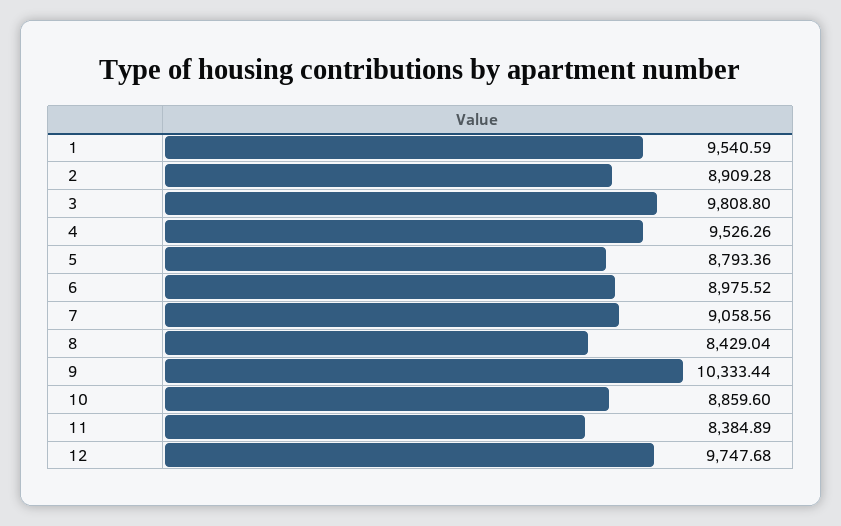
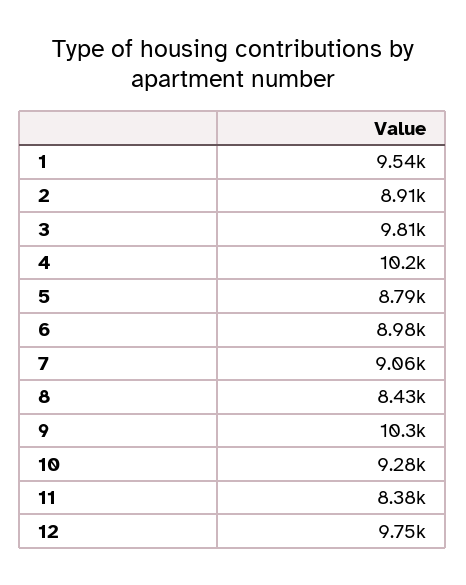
  {
    "1": 9540.59,
    "2": 8909.28,
    "3": 9808.8,
-   "4": 9526.26,
+   "4": 10200,
    "5": 8793.36,
    "6": 8975.52,
    "7": 9058.56,
    "8": 8429.04,
    "9": 10333.44,
-   "10": 8859.6,
+   "10": 9280,
    "11": 8384.89,
    "12": 9747.68
  }

